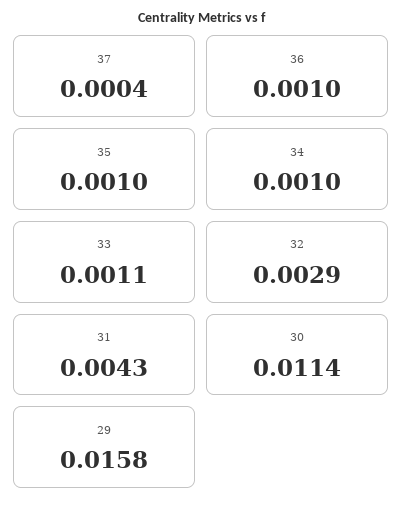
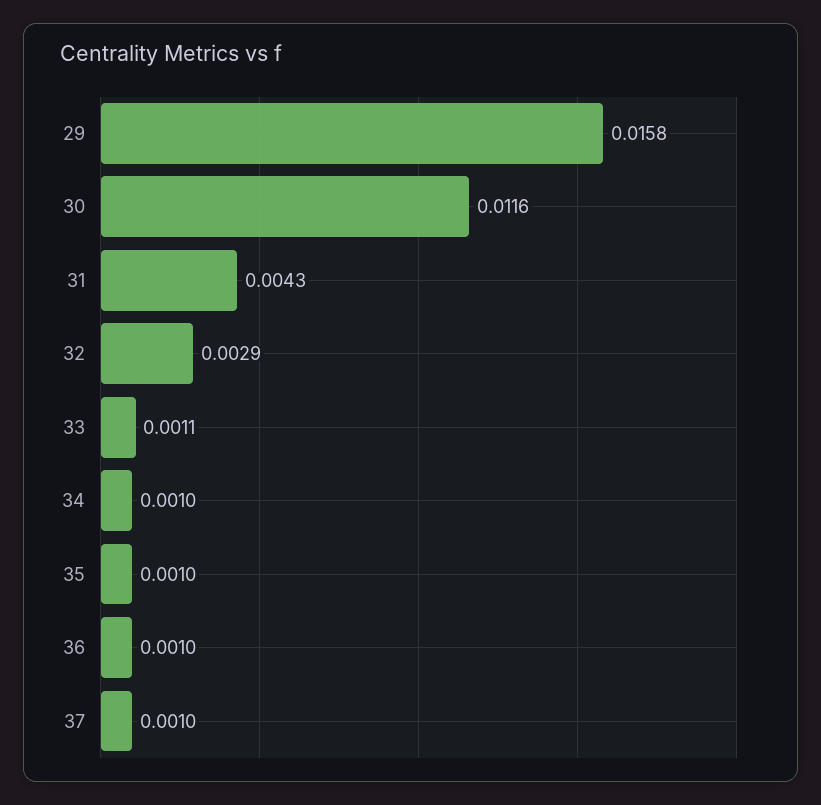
  {
-   "37": 0.0004,
+   "37": 0.001,
    "36": 0.001,
    "35": 0.001,
    "34": 0.001,
    "33": 0.0011,
    "32": 0.0029,
    "31": 0.0043,
-   "30": 0.0114,
+   "30": 0.0116,
    "29": 0.0158
  }

